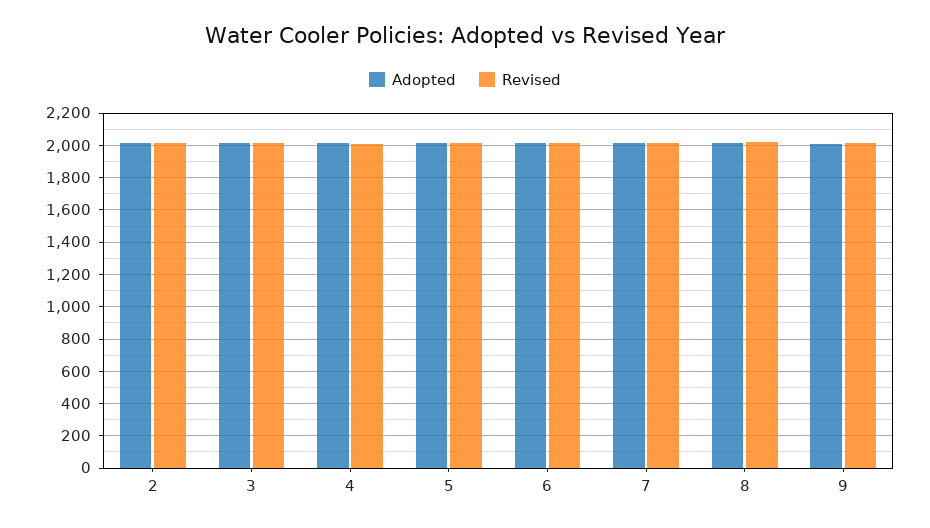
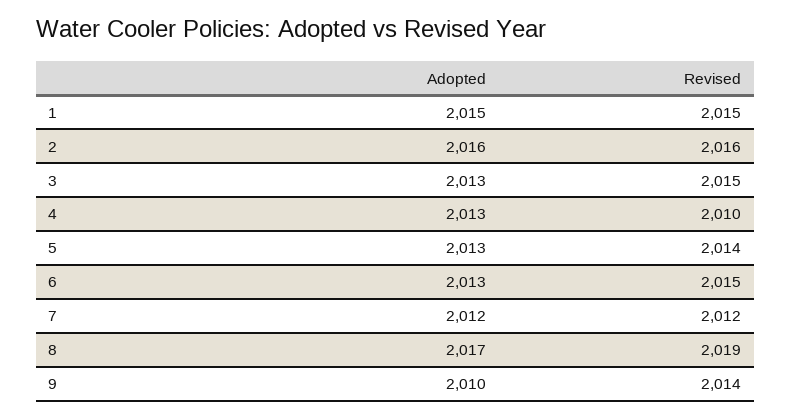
  {
    "Adopted": {
      "2": 2016,
      "3": 2013,
      "4": 2013,
      "5": 2013,
      "6": 2013,
      "7": 2012,
      "8": 2017,
-     "9": 2010
+     "9": 2010,
+     "1": 2015
    },
    "Revised": {
      "2": 2016,
      "3": 2015,
      "4": 2010,
      "5": 2014,
      "6": 2015,
      "7": 2012,
      "8": 2019,
-     "9": 2014
+     "9": 2014,
+     "1": 2015
    }
  }

